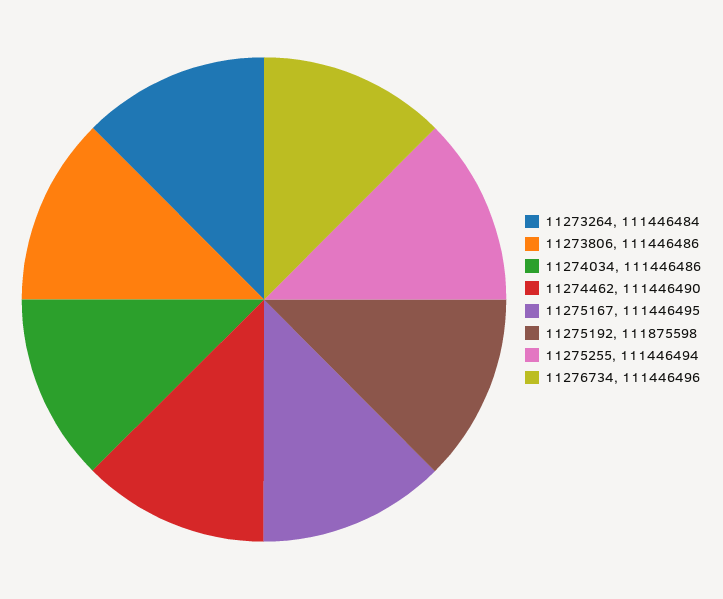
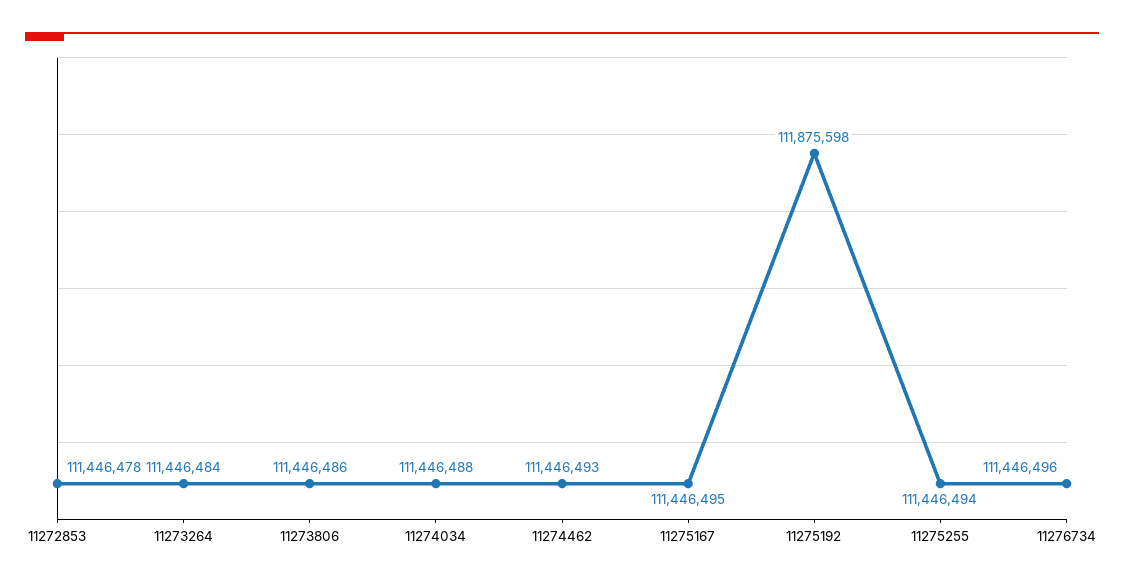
  {
    "11273264": 111446484,
    "11273806": 111446486,
-   "11274034": 111446486,
+   "11274034": 111446488,
-   "11274462": 111446490,
+   "11274462": 111446493,
    "11275167": 111446495,
    "11275192": 111875598,
    "11275255": 111446494,
-   "11276734": 111446496
+   "11276734": 111446496,
+   "11272853": 111446478
  }

